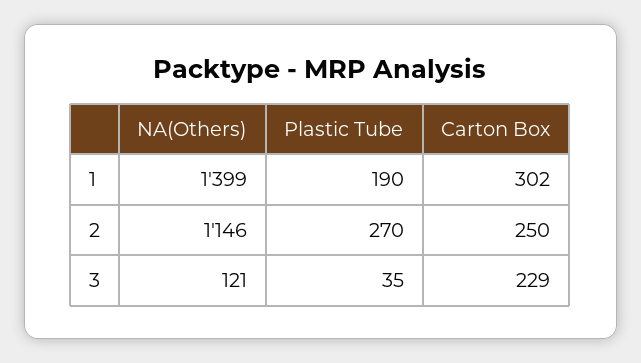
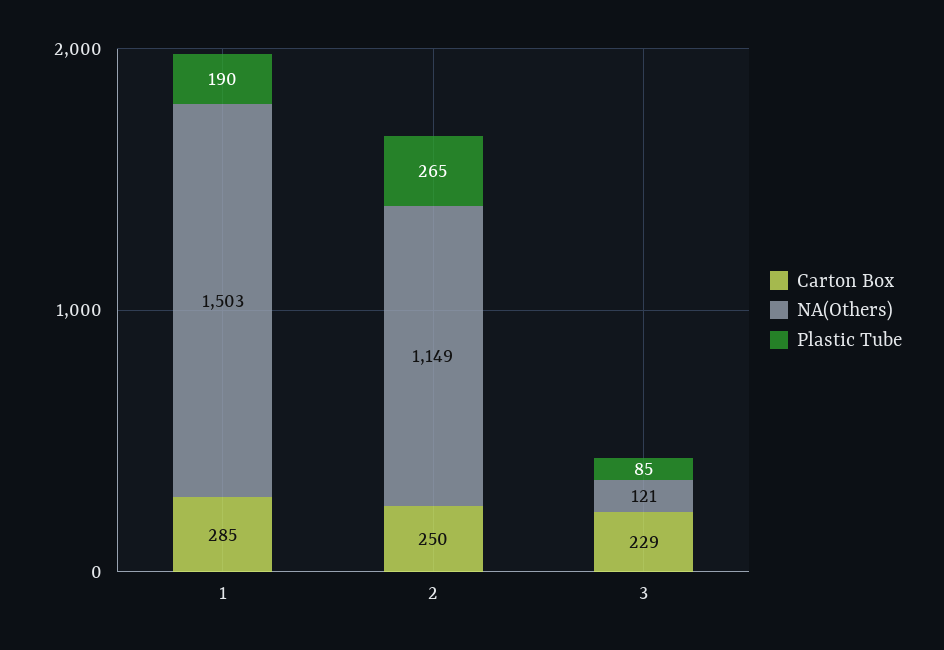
  {
    "NA(Others)": {
-     "1": 1399,
+     "1": 1503,
-     "2": 1146,
+     "2": 1149,
      "3": 121
    },
    "Plastic Tube": {
      "1": 190,
-     "2": 270,
+     "2": 265,
-     "3": 35
+     "3": 85
    },
    "Carton Box": {
-     "1": 302,
+     "1": 285,
      "2": 250,
      "3": 229
    }
  }

